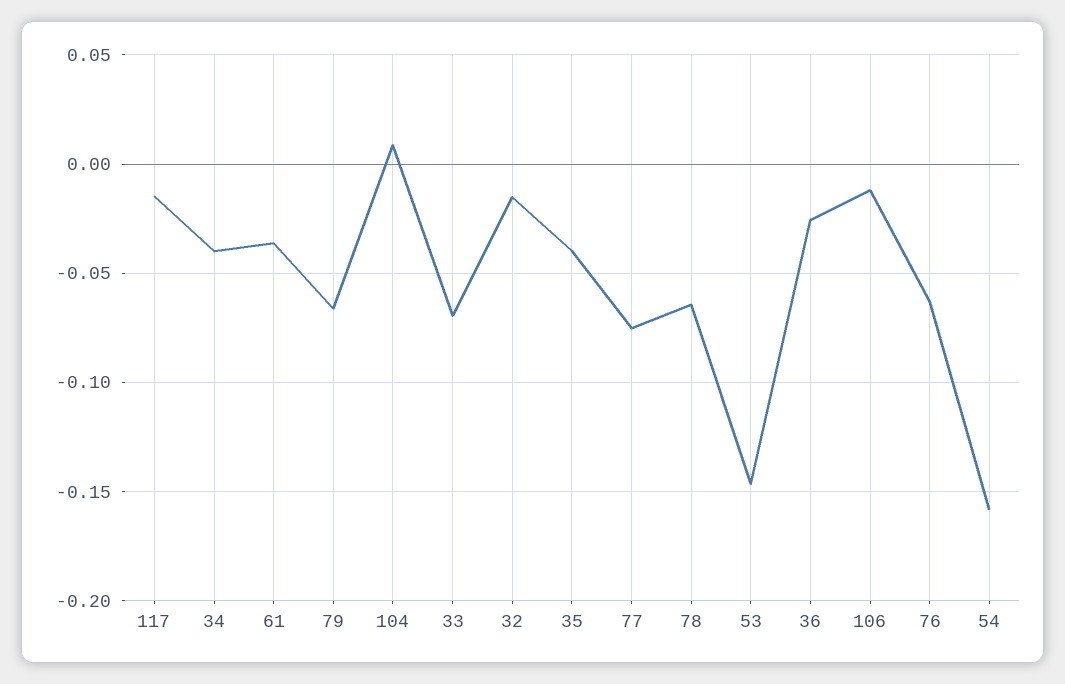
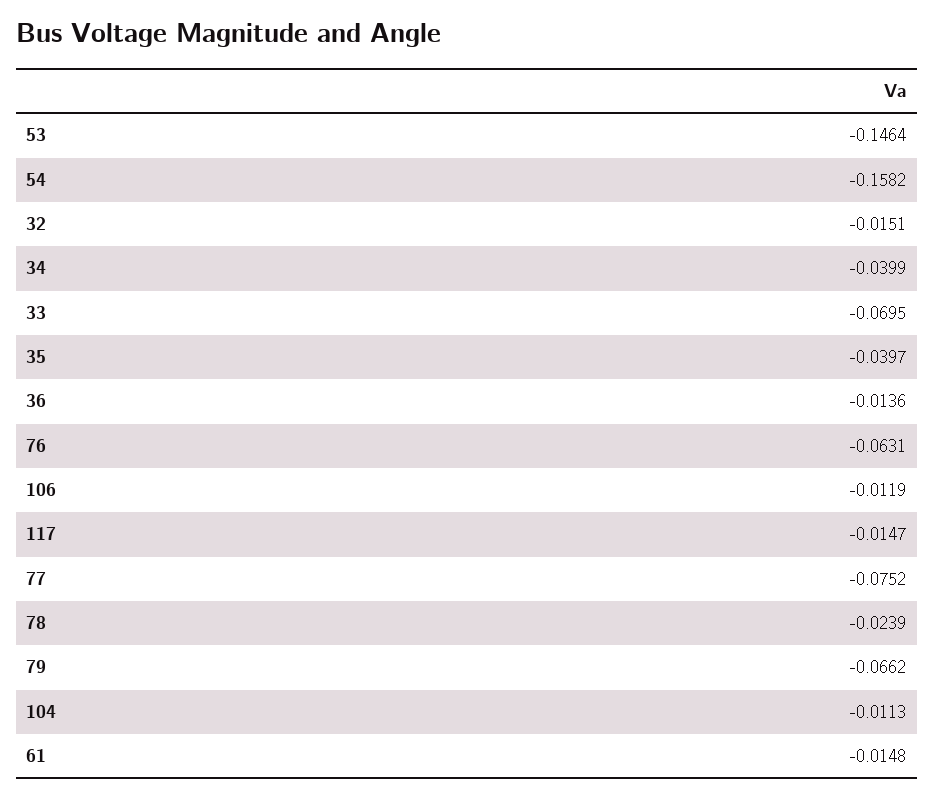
  {
    "117": -0.0147,
    "34": -0.0399,
-   "61": -0.035,
+   "61": -0.0148,
    "79": -0.0662,
-   "104": 0.01,
+   "104": -0.0113,
    "33": -0.0695,
    "32": -0.0151,
    "35": -0.0397,
    "77": -0.0752,
-   "78": -0.065,
+   "78": -0.0239,
    "53": -0.1464,
-   "36": -0.025,
+   "36": -0.0136,
    "106": -0.0119,
    "76": -0.0631,
    "54": -0.1582
  }

